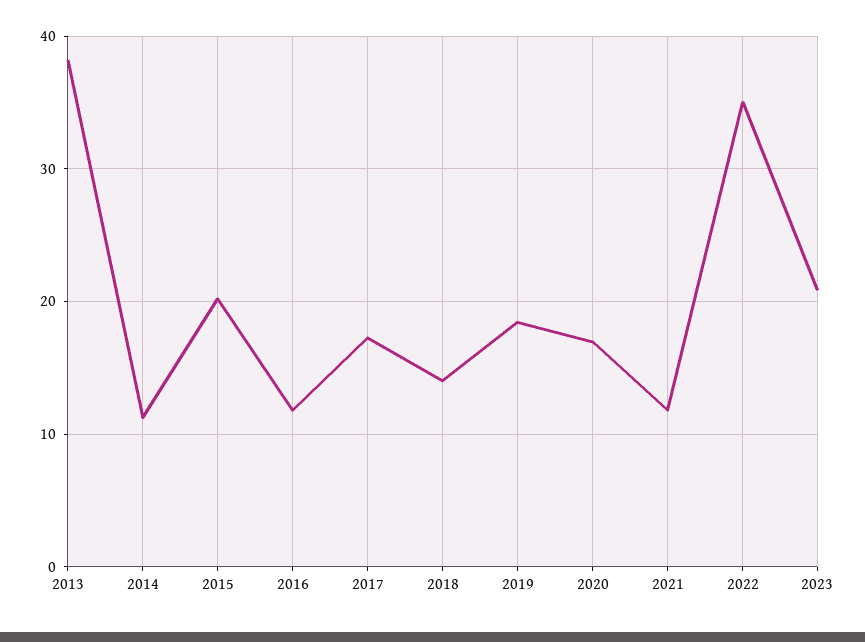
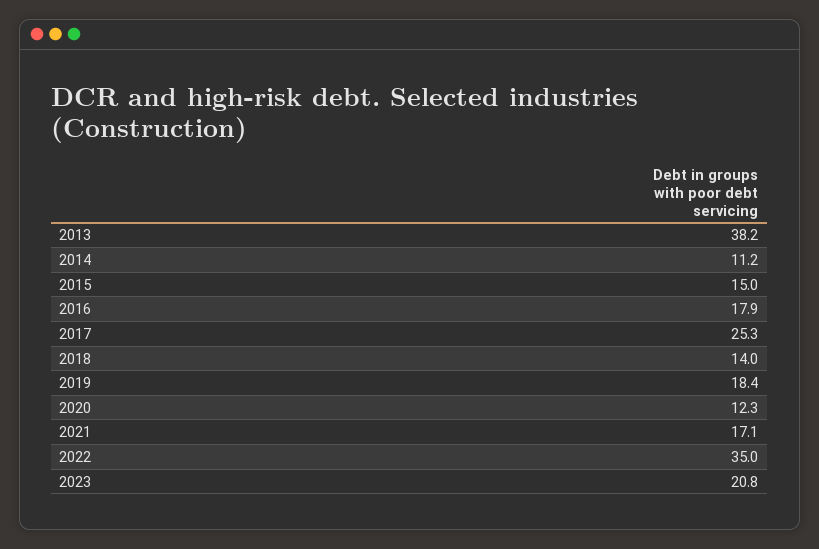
  {
    "2013": 38.2,
    "2014": 11.2,
-   "2015": 20,
+   "2015": 15,
-   "2016": 12,
+   "2016": 17.9,
-   "2017": 17,
+   "2017": 25.3,
    "2018": 14,
    "2019": 18.4,
-   "2020": 17,
+   "2020": 12.3,
-   "2021": 12,
+   "2021": 17.1,
    "2022": 35,
    "2023": 20.8
  }

